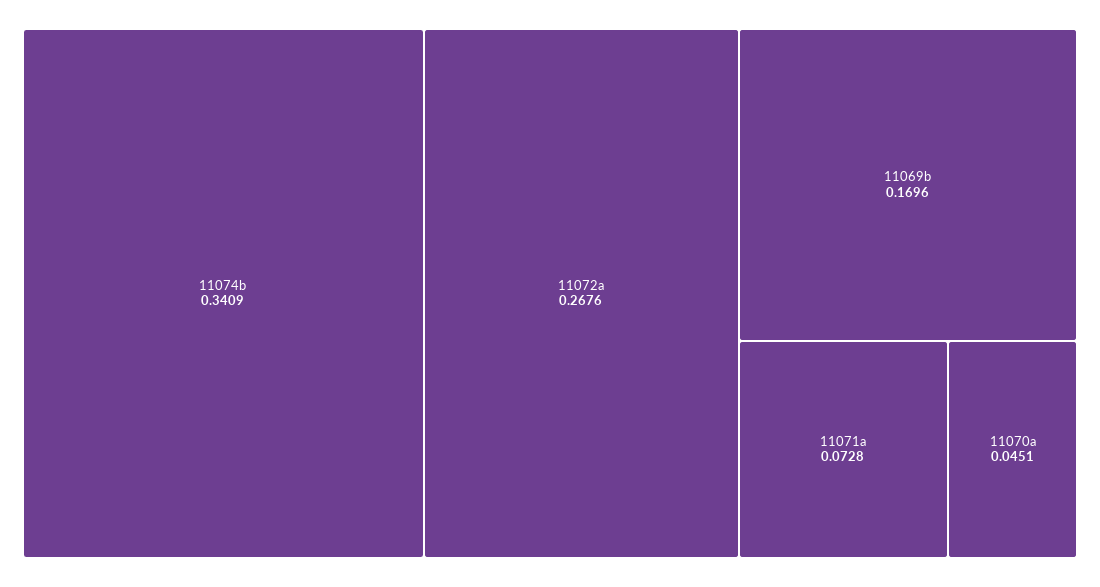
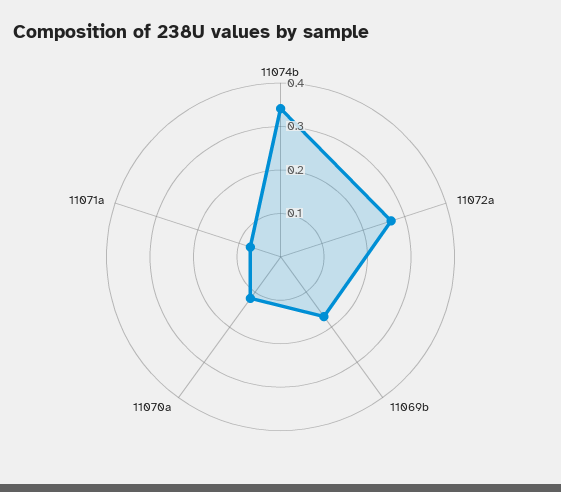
  {
    "11074b": 0.3409,
    "11072a": 0.2676,
    "11069b": 0.1696,
    "11071a": 0.0728,
-   "11070a": 0.0451
+   "11070a": 0.12
  }

